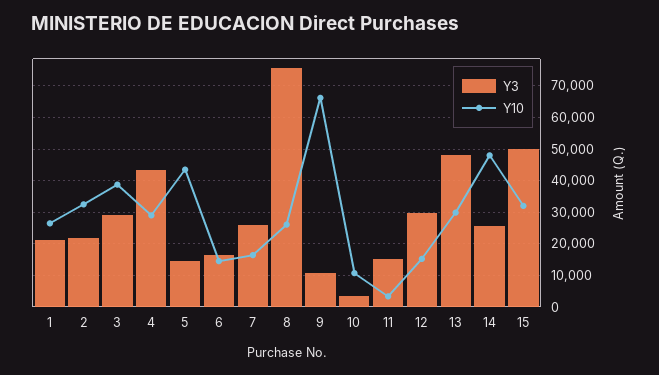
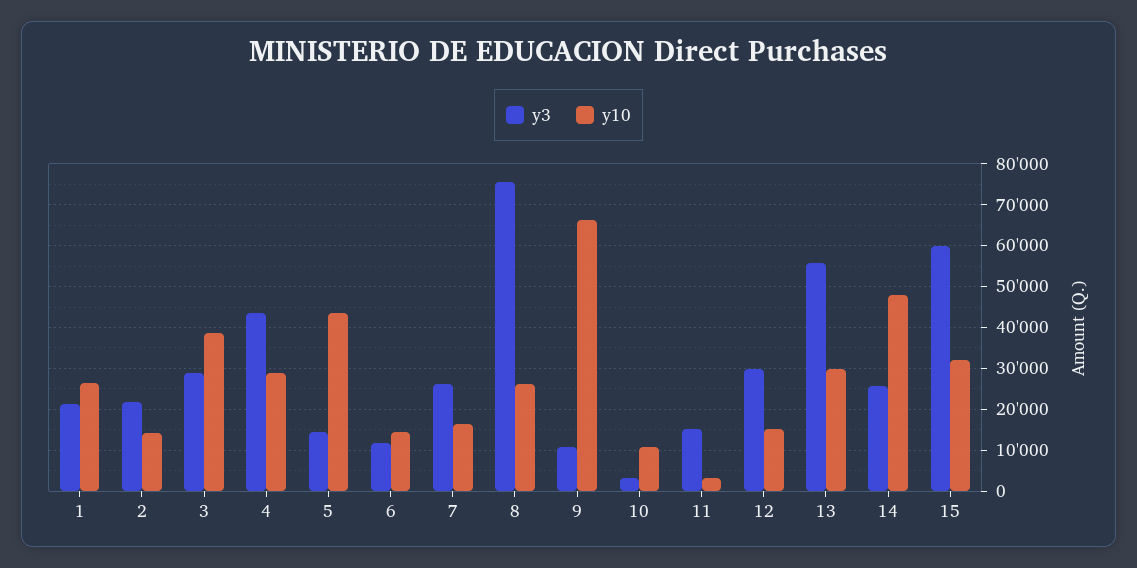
  {
    "Y3": {
      "1": 22000,
      "2": 22000,
      "3": 30000,
      "4": 44000,
      "5": 14000,
-     "6": 16000,
+     "6": 12000,
      "7": 26000,
      "8": 76000,
      "9": 10000,
      "10": 4000,
      "11": 16000,
      "12": 30000,
-     "13": 48000,
+     "13": 56000,
      "14": 26000,
-     "15": 50000
+     "15": 60000
    },
    "Y10": {
      "1": 26000,
-     "2": 32000,
+     "2": 14000,
      "3": 38000,
      "4": 30000,
      "5": 44000,
      "6": 14000,
      "7": 16000,
      "8": 26000,
      "9": 66000,
      "10": 10000,
      "11": 4000,
      "12": 16000,
      "13": 30000,
      "14": 48000,
      "15": 32000
    }
  }

